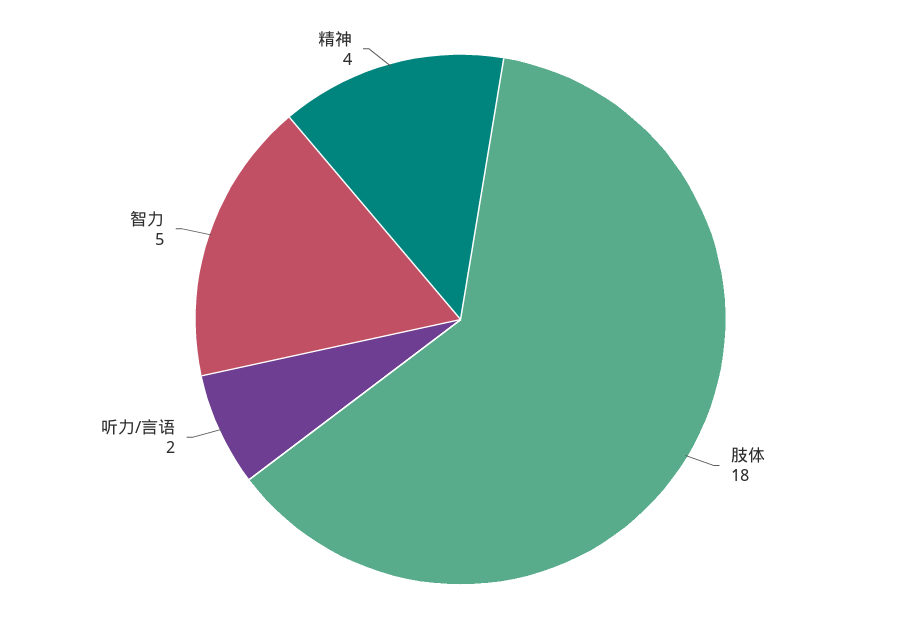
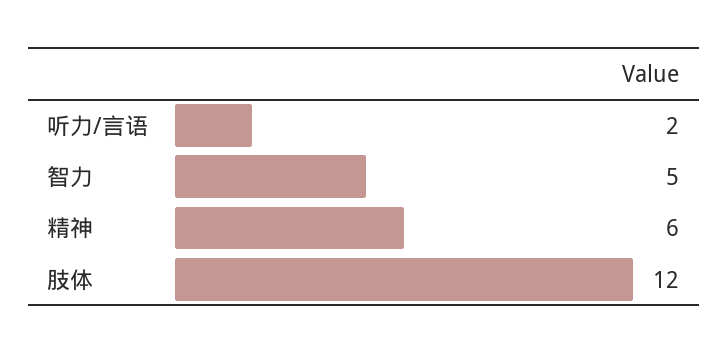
  {
-   "肢体": 18,
+   "肢体": 12,
    "听力/言语": 2,
    "智力": 5,
-   "精神": 4
+   "精神": 6
  }

